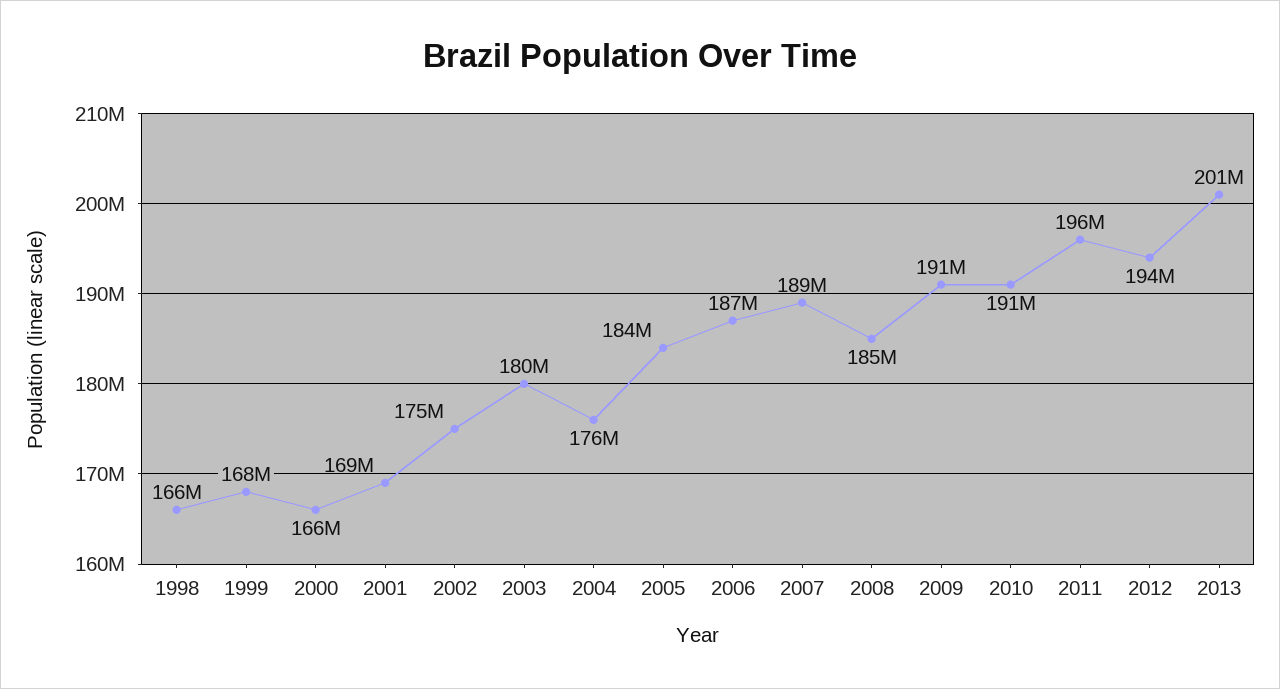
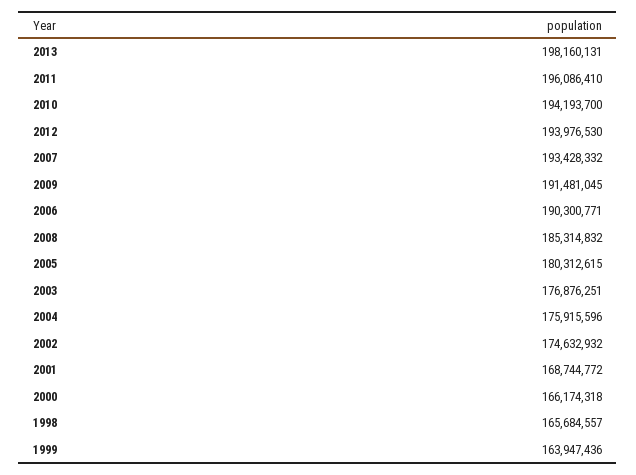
  {
    "1998": 165684557,
-   "1999": 168000000,
+   "1999": 163947436,
    "2000": 166174318,
    "2001": 168744772,
    "2002": 174632932,
-   "2003": 180000000,
+   "2003": 176876251,
    "2004": 175915596,
-   "2005": 184000000,
+   "2005": 180312615,
-   "2006": 187000000,
+   "2006": 190300771,
-   "2007": 189000000,
+   "2007": 193428332,
    "2008": 185314832,
    "2009": 191481045,
-   "2010": 191000000,
+   "2010": 194193700,
    "2011": 196086410,
    "2012": 193976530,
-   "2013": 201000000
+   "2013": 198160131
  }

